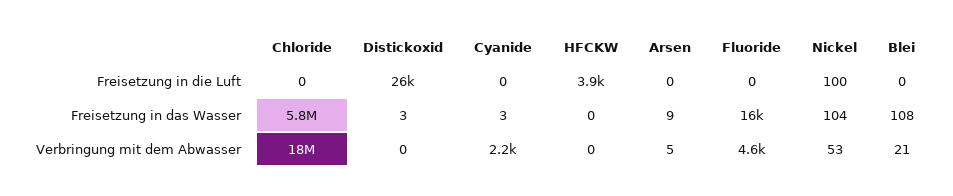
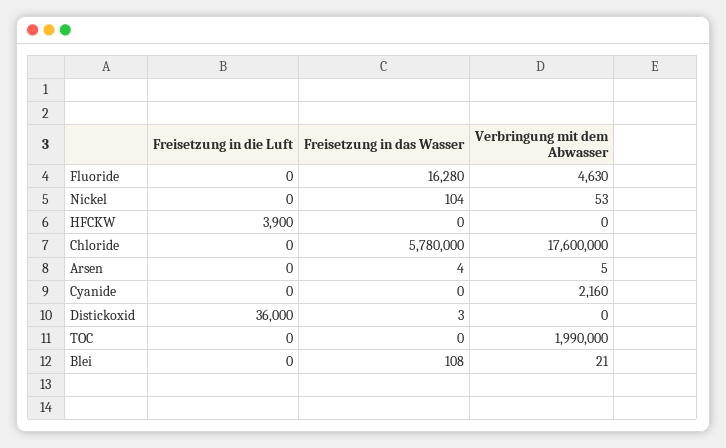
  {
    "Chloride": {
      "Freisetzung in die Luft": 0,
      "Freisetzung in das Wasser": 5780000,
      "Verbringung mit dem Abwasser": 17600000
    },
    "Distickoxid": {
-     "Freisetzung in die Luft": 26000,
+     "Freisetzung in die Luft": 36000,
      "Freisetzung in das Wasser": 3,
      "Verbringung mit dem Abwasser": 0
    },
    "Cyanide": {
      "Freisetzung in die Luft": 0,
-     "Freisetzung in das Wasser": 3,
+     "Freisetzung in das Wasser": 0,
      "Verbringung mit dem Abwasser": 2160
    },
    "HFCKW": {
      "Freisetzung in die Luft": 3900,
      "Freisetzung in das Wasser": 0,
      "Verbringung mit dem Abwasser": 0
    },
    "Arsen": {
      "Freisetzung in die Luft": 0,
-     "Freisetzung in das Wasser": 9,
+     "Freisetzung in das Wasser": 4,
      "Verbringung mit dem Abwasser": 5
    },
    "Fluoride": {
      "Freisetzung in die Luft": 0,
      "Freisetzung in das Wasser": 16280,
      "Verbringung mit dem Abwasser": 4630
    },
    "Nickel": {
-     "Freisetzung in die Luft": 100,
+     "Freisetzung in die Luft": 0,
      "Freisetzung in das Wasser": 104,
      "Verbringung mit dem Abwasser": 53
    },
    "Blei": {
      "Freisetzung in die Luft": 0,
      "Freisetzung in das Wasser": 108,
      "Verbringung mit dem Abwasser": 21
-   }
+   },
+   "TOC": {
+     "Freisetzung in die Luft": 0,
+     "Freisetzung in das Wasser": 0,
+     "Verbringung mit dem Abwasser": 1990000
+   }
  }

